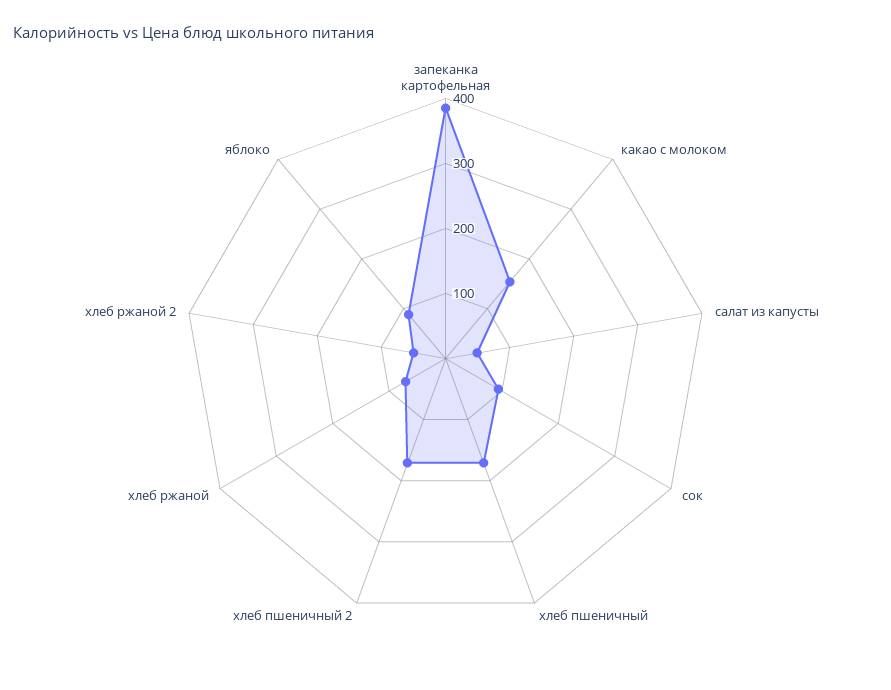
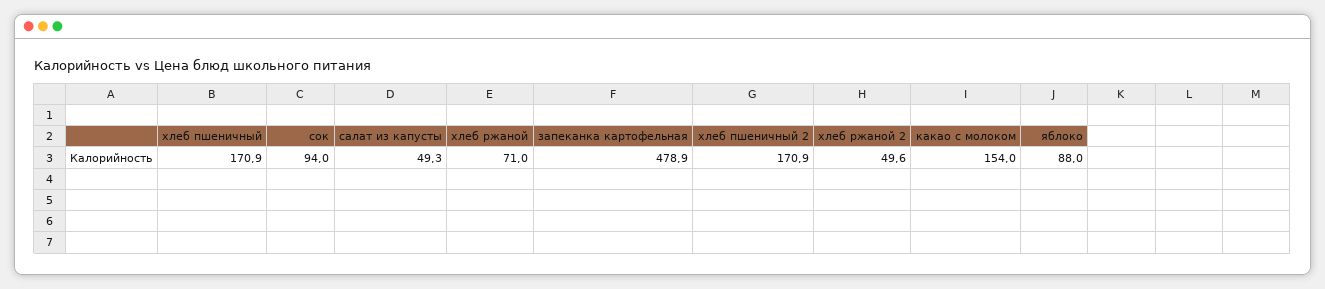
  {
-   "запеканка картофельная": 380,
+   "запеканка картофельная": 478.9,
    "какао с молоком": 154,
    "салат из капусты": 49.3,
    "сок": 94,
    "хлеб пшеничный": 170.9,
    "хлеб пшеничный 2": 170.9,
    "хлеб ржаной": 71,
    "хлеб ржаной 2": 49.6,
    "яблоко": 88
  }

